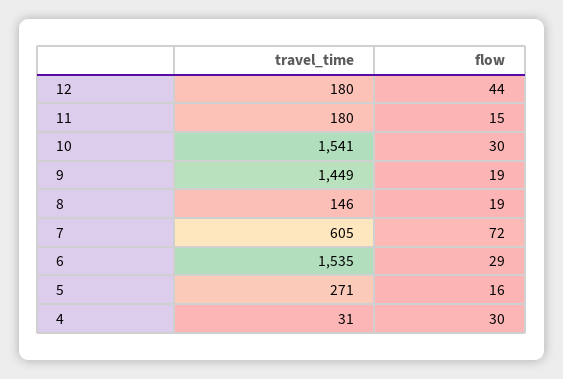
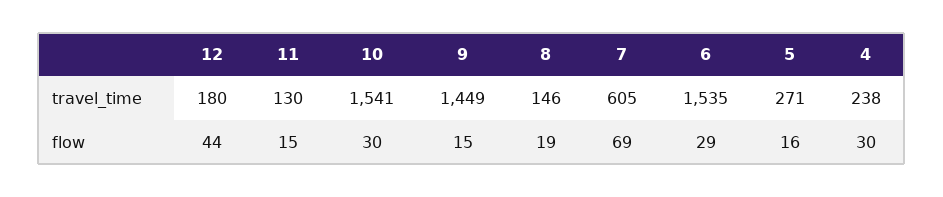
  {
    "travel_time": {
      "12": 180,
-     "11": 180,
+     "11": 130,
      "10": 1541,
      "9": 1449,
      "8": 146,
      "7": 605,
      "6": 1535,
      "5": 271,
-     "4": 31
+     "4": 238
    },
    "flow": {
      "12": 44,
      "11": 15,
      "10": 30,
-     "9": 19,
+     "9": 15,
      "8": 19,
-     "7": 72,
+     "7": 69,
      "6": 29,
      "5": 16,
      "4": 30
    }
  }

